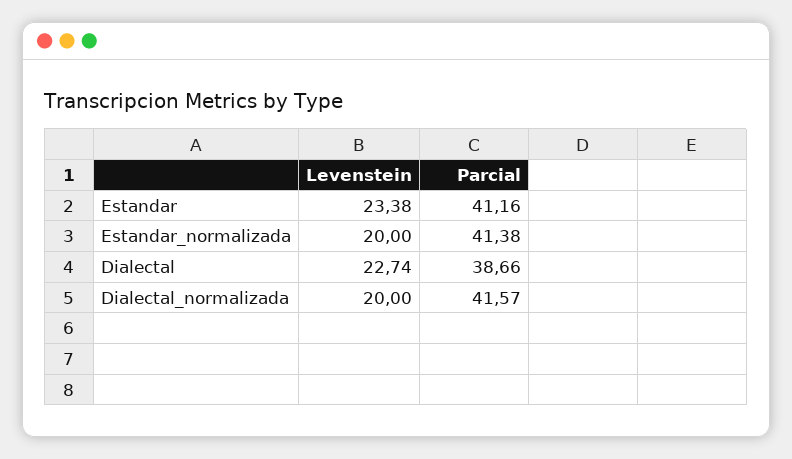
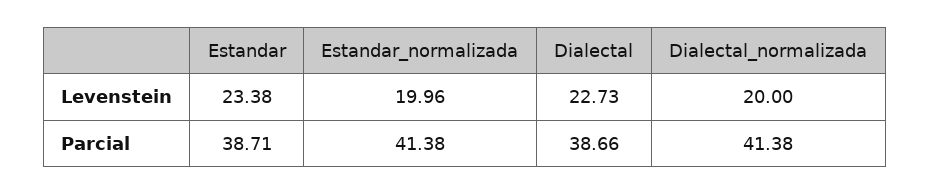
  {
    "Levenstein": {
      "Estandar": 23.38,
-     "Estandar_normalizada": 20,
+     "Estandar_normalizada": 19.96,
-     "Dialectal": 22.74,
+     "Dialectal": 22.73,
      "Dialectal_normalizada": 20
    },
    "Parcial": {
-     "Estandar": 41.16,
+     "Estandar": 38.71,
      "Estandar_normalizada": 41.38,
      "Dialectal": 38.66,
-     "Dialectal_normalizada": 41.57
+     "Dialectal_normalizada": 41.38
    }
  }

